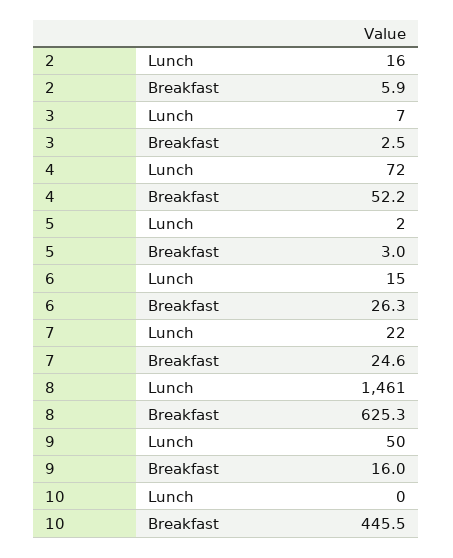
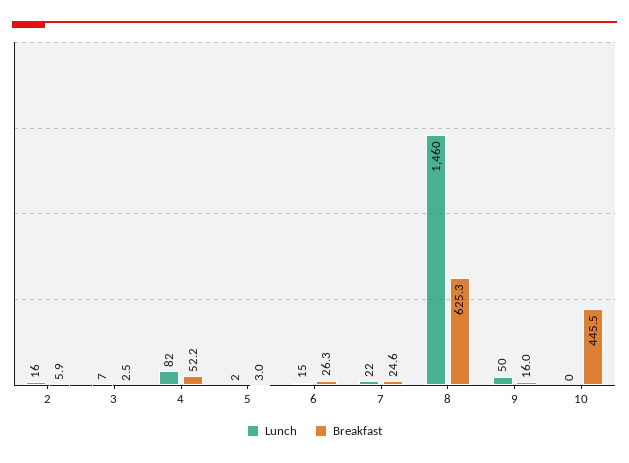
  {
    "Lunch": {
      "2": 16,
      "3": 7,
-     "4": 72,
+     "4": 82,
      "5": 2,
      "6": 15,
      "7": 22,
-     "8": 1461,
+     "8": 1460,
      "9": 50,
      "10": 0
    },
    "Breakfast": {
      "2": 5.9,
      "3": 2.5,
      "4": 52.2,
      "5": 3,
      "6": 26.3,
      "7": 24.6,
      "8": 625.3,
      "9": 16,
      "10": 445.5
    }
  }

